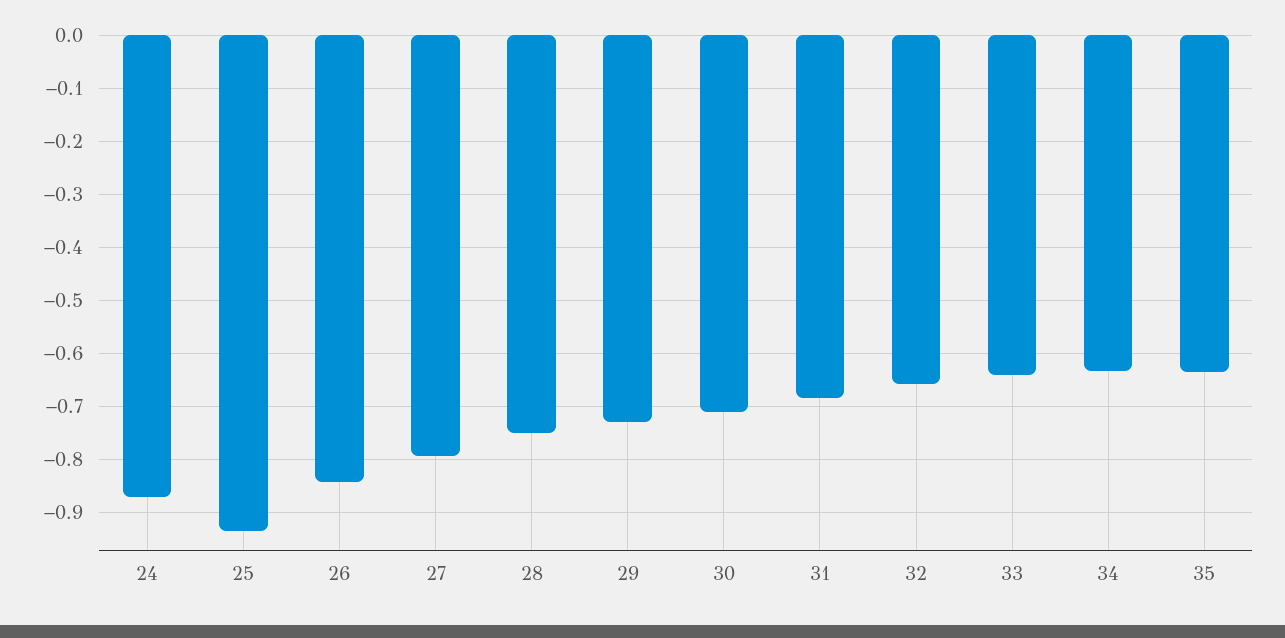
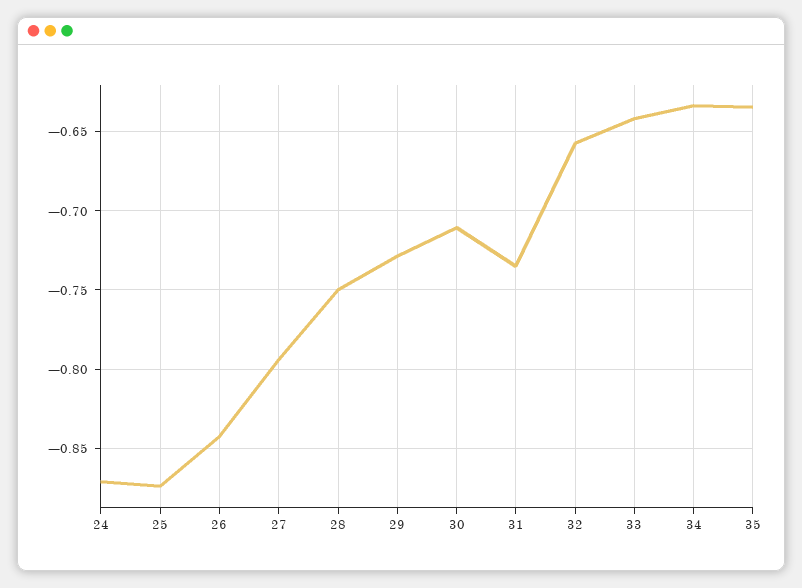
  {
    "24": -0.87,
-   "25": -0.94,
+   "25": -0.875,
    "26": -0.845,
    "27": -0.795,
    "28": -0.75,
    "29": -0.73,
    "30": -0.71,
-   "31": -0.68,
+   "31": -0.735,
    "32": -0.655,
    "33": -0.64,
    "34": -0.635,
    "35": -0.635
  }

